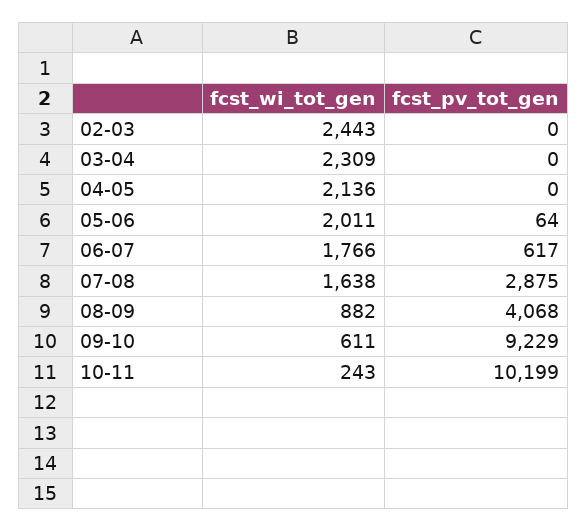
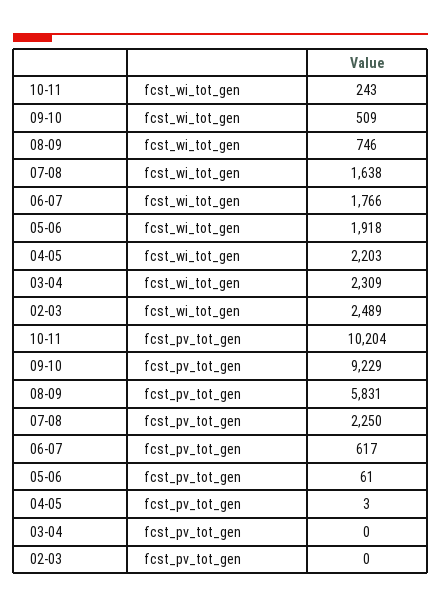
  {
    "fcst_wi_tot_gen": {
-     "02-03": 2443,
+     "02-03": 2489,
      "03-04": 2309,
-     "04-05": 2136,
+     "04-05": 2203,
-     "05-06": 2011,
+     "05-06": 1918,
      "06-07": 1766,
      "07-08": 1638,
-     "08-09": 882,
+     "08-09": 746,
-     "09-10": 611,
+     "09-10": 509,
      "10-11": 243
    },
    "fcst_pv_tot_gen": {
      "02-03": 0,
      "03-04": 0,
-     "04-05": 0,
+     "04-05": 3,
-     "05-06": 64,
+     "05-06": 61,
      "06-07": 617,
-     "07-08": 2875,
+     "07-08": 2250,
-     "08-09": 4068,
+     "08-09": 5831,
      "09-10": 9229,
-     "10-11": 10199
+     "10-11": 10204
    }
  }

